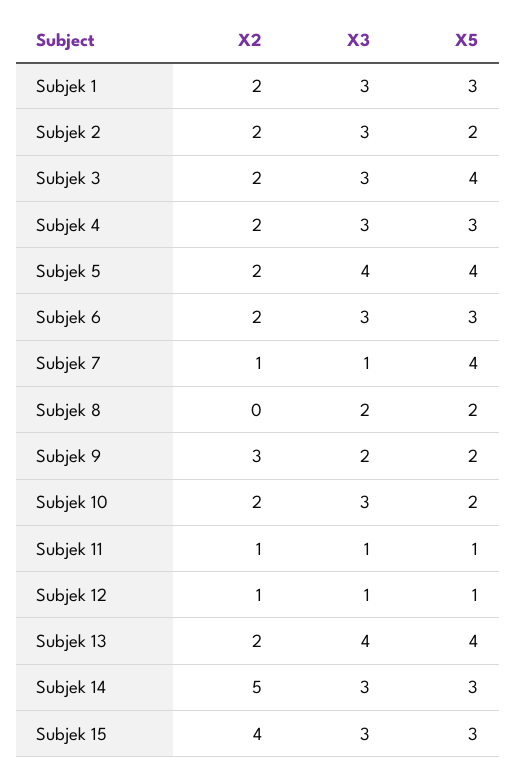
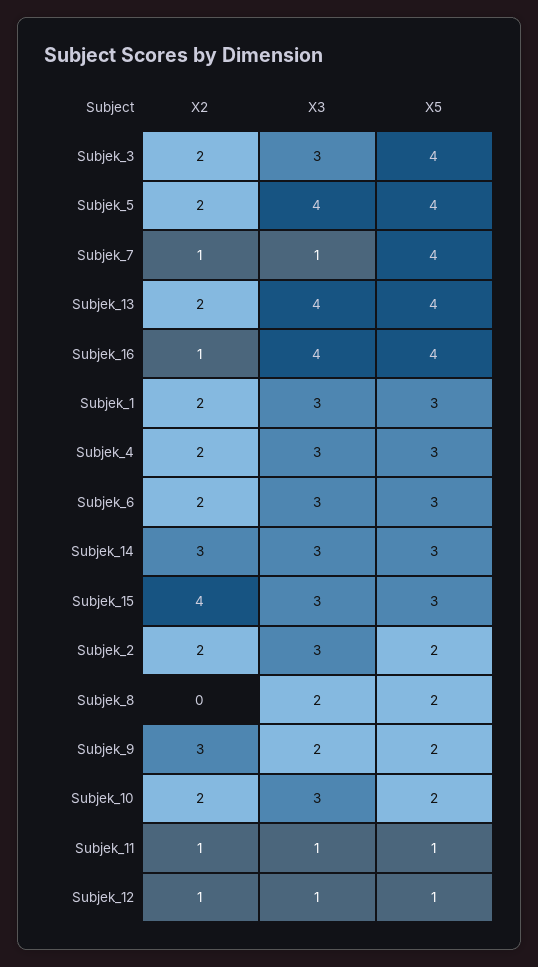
  {
    "X2": {
      "Subjek 1": 2,
      "Subjek 2": 2,
      "Subjek 3": 2,
      "Subjek 4": 2,
      "Subjek 5": 2,
      "Subjek 6": 2,
      "Subjek 7": 1,
      "Subjek 8": 0,
      "Subjek 9": 3,
      "Subjek 10": 2,
      "Subjek 11": 1,
      "Subjek 12": 1,
      "Subjek 13": 2,
-     "Subjek 14": 5,
+     "Subjek 14": 3,
-     "Subjek 15": 4
+     "Subjek 15": 4,
+     "Subjek_16": 1
    },
    "X3": {
      "Subjek 1": 3,
      "Subjek 2": 3,
      "Subjek 3": 3,
      "Subjek 4": 3,
      "Subjek 5": 4,
      "Subjek 6": 3,
      "Subjek 7": 1,
      "Subjek 8": 2,
      "Subjek 9": 2,
      "Subjek 10": 3,
      "Subjek 11": 1,
      "Subjek 12": 1,
      "Subjek 13": 4,
      "Subjek 14": 3,
-     "Subjek 15": 3
+     "Subjek 15": 3,
+     "Subjek_16": 4
    },
    "X5": {
      "Subjek 1": 3,
      "Subjek 2": 2,
      "Subjek 3": 4,
      "Subjek 4": 3,
      "Subjek 5": 4,
      "Subjek 6": 3,
      "Subjek 7": 4,
      "Subjek 8": 2,
      "Subjek 9": 2,
      "Subjek 10": 2,
      "Subjek 11": 1,
      "Subjek 12": 1,
      "Subjek 13": 4,
      "Subjek 14": 3,
-     "Subjek 15": 3
+     "Subjek 15": 3,
+     "Subjek_16": 4
    }
  }

